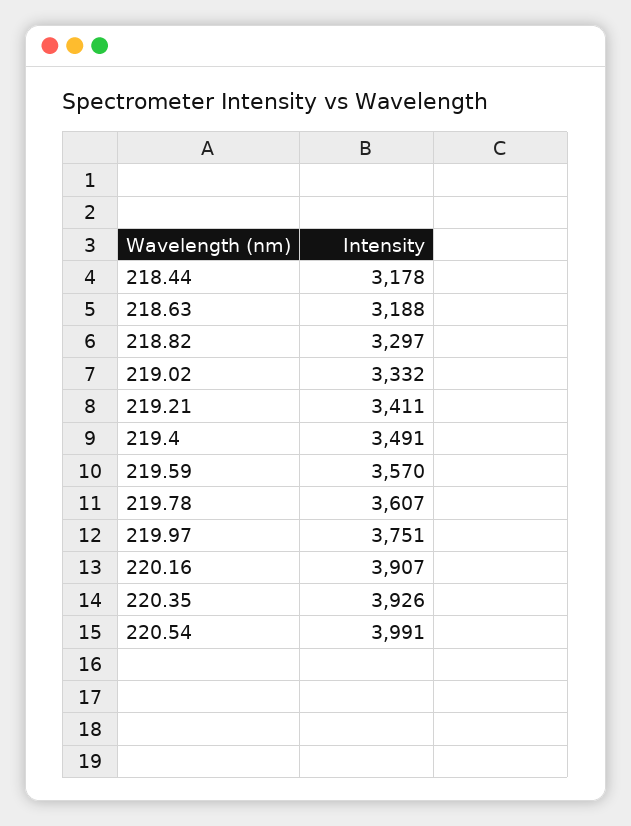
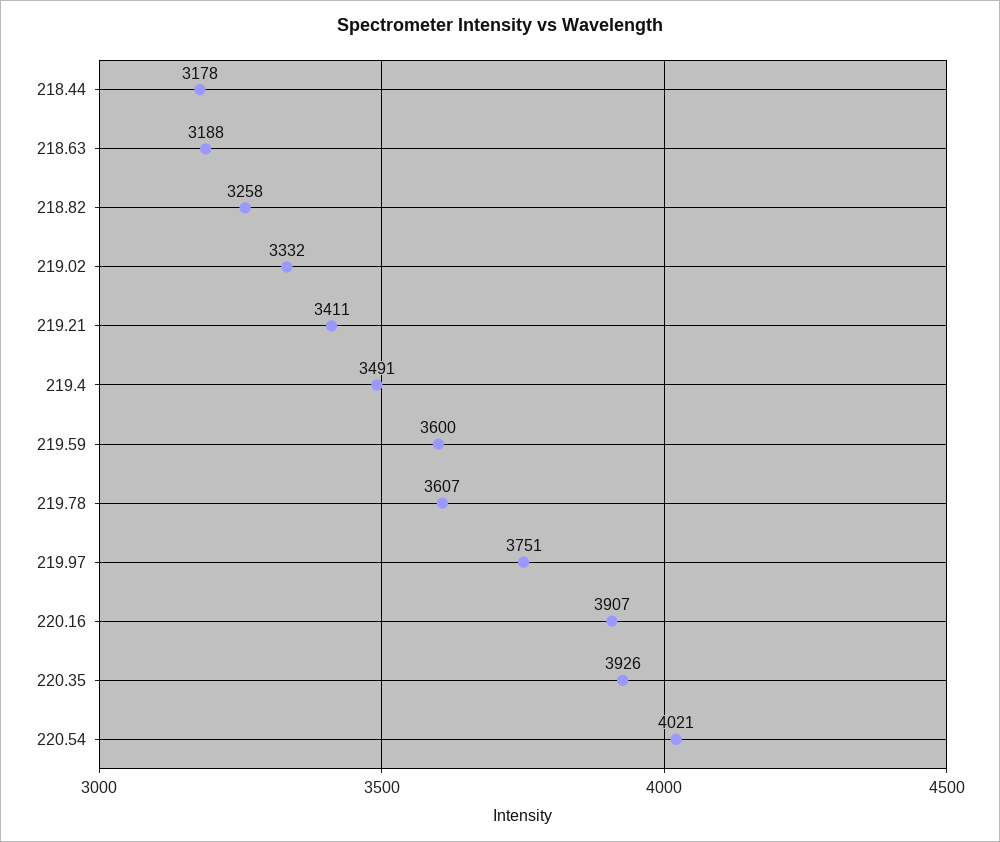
  {
    "218.44": 3178,
    "218.63": 3188,
-   "218.82": 3297,
+   "218.82": 3258,
    "219.02": 3332,
    "219.21": 3411,
    "219.4": 3491,
-   "219.59": 3570,
+   "219.59": 3600,
    "219.78": 3607,
    "219.97": 3751,
    "220.16": 3907,
    "220.35": 3926,
-   "220.54": 3991
+   "220.54": 4021
  }

